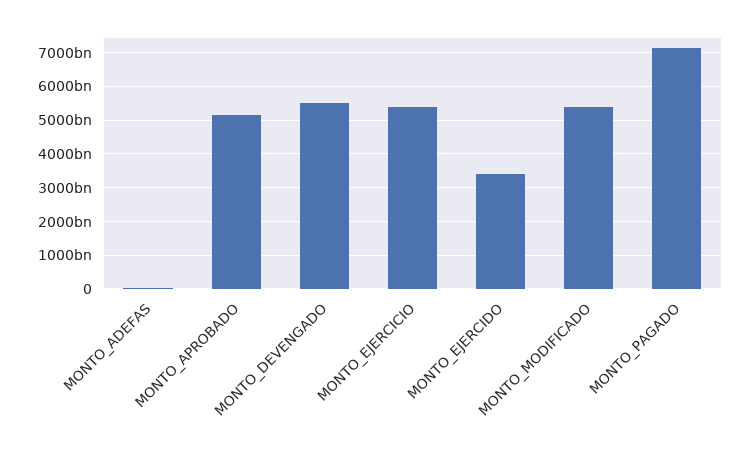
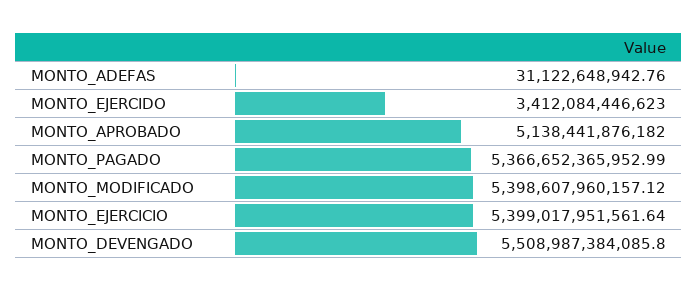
  {
    "MONTO_ADEFAS": 31122648942.76,
    "MONTO_APROBADO": 5138441876182,
    "MONTO_DEVENGADO": 5508987384085.8,
    "MONTO_EJERCICIO": 5399017951561.64,
    "MONTO_EJERCIDO": 3412084446623,
    "MONTO_MODIFICADO": 5398607960157.12,
-   "MONTO_PAGADO": 7200000000000
+   "MONTO_PAGADO": 5366652365952.99
  }

